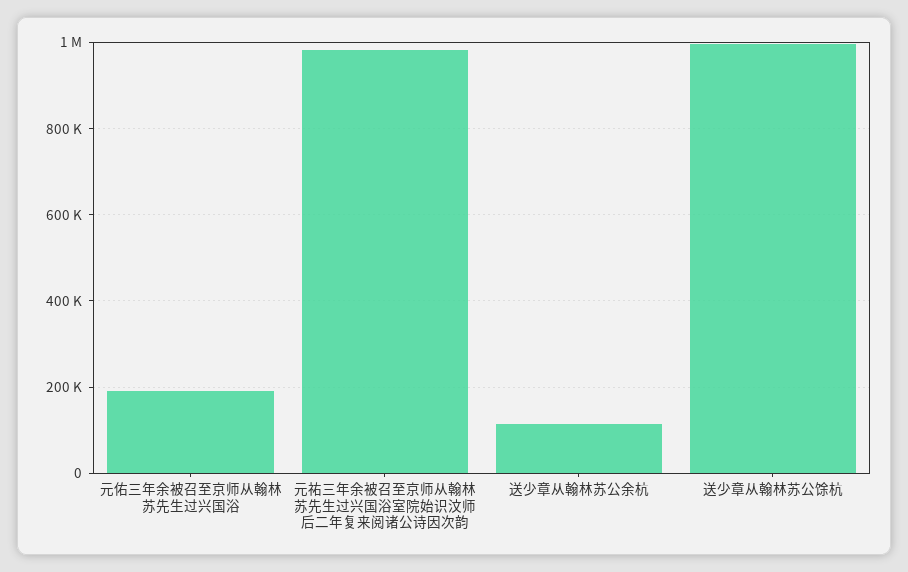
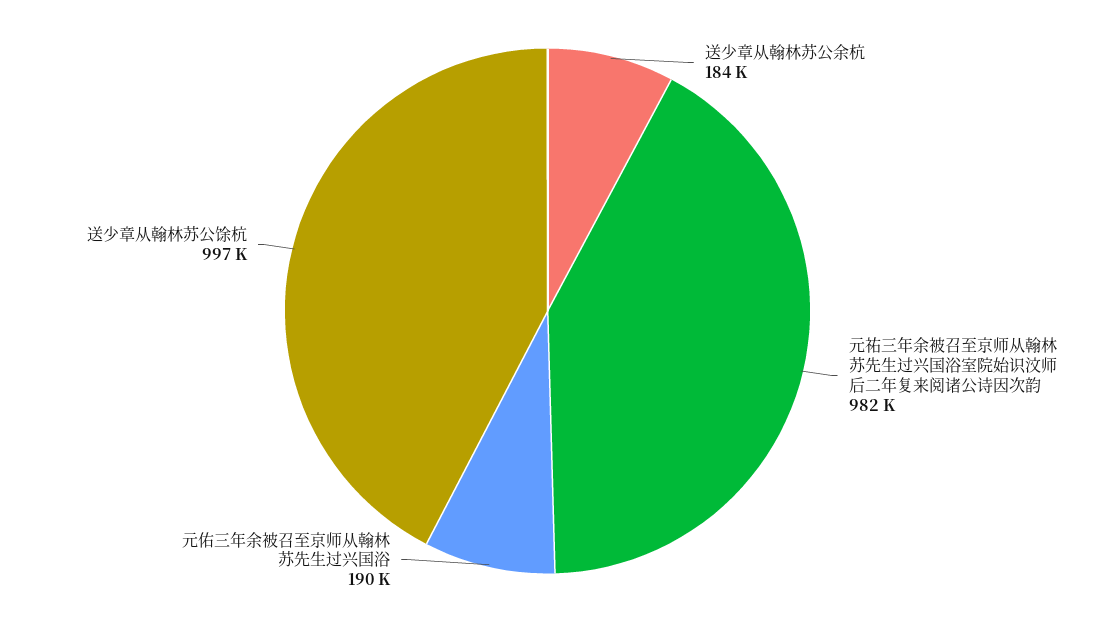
  {
    "元佑三年余被召至京师从翰林苏先生过兴国浴": 190000,
    "元祐三年余被召至京师从翰林苏先生过兴国浴室院始识汶师后二年复来阅诸公诗因次韵": 982000,
-   "送少章从翰林苏公余杭": 120000,
+   "送少章从翰林苏公余杭": 184000,
    "送少章从翰林苏公馀杭": 997000
  }

